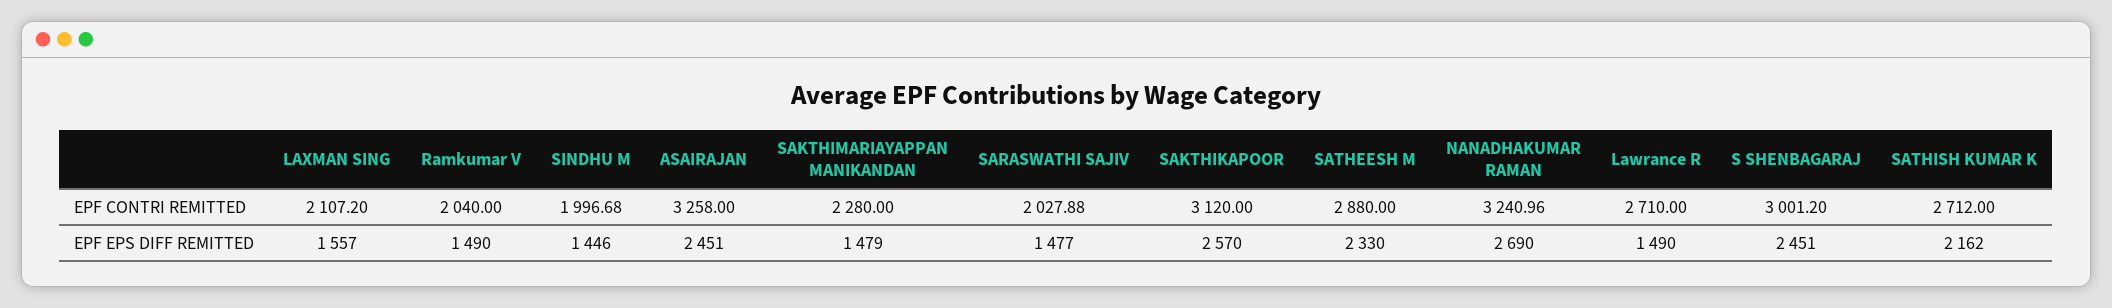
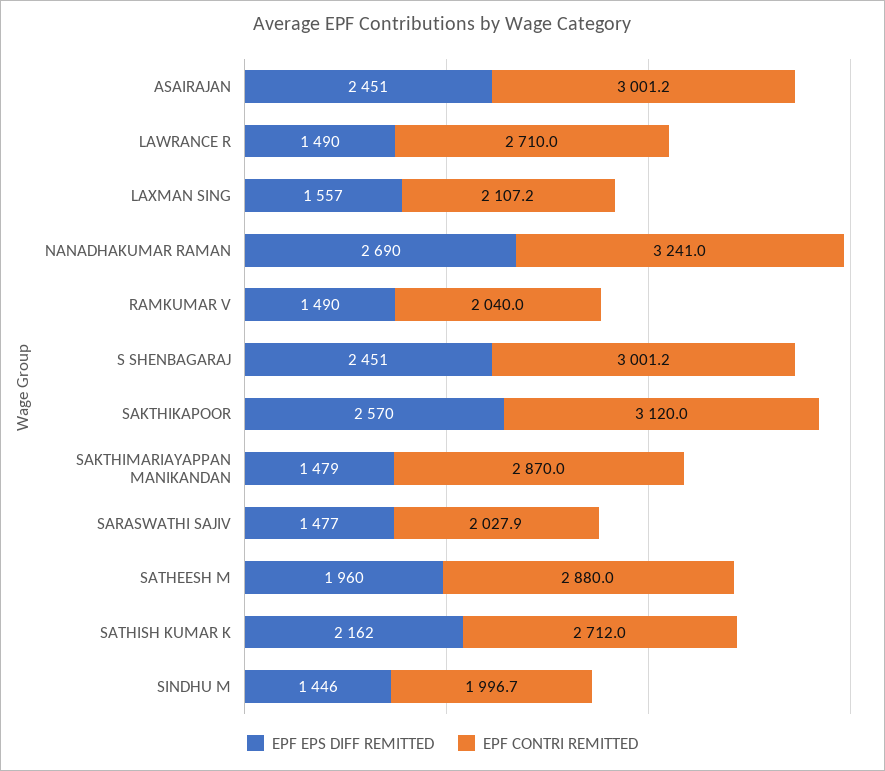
  {
    "EPF CONTRI REMITTED": {
      "LAXMAN SING": 2107.2,
      "Ramkumar V": 2040,
      "SINDHU M": 1996.68,
-     "ASAIRAJAN": 3258,
+     "ASAIRAJAN": 3001.2,
-     "SAKTHIMARIAYAPPAN MANIKANDAN": 2280,
+     "SAKTHIMARIAYAPPAN MANIKANDAN": 2870,
      "SARASWATHI SAJIV": 2027.88,
      "SAKTHIKAPOOR": 3120,
      "SATHEESH M": 2880,
      "NANADHAKUMAR RAMAN": 3240.96,
      "Lawrance R": 2710,
      "S SHENBAGARAJ": 3001.2,
      "SATHISH KUMAR K": 2712
    },
    "EPF EPS DIFF REMITTED": {
      "LAXMAN SING": 1557,
      "Ramkumar V": 1490,
      "SINDHU M": 1446,
      "ASAIRAJAN": 2451,
      "SAKTHIMARIAYAPPAN MANIKANDAN": 1479,
      "SARASWATHI SAJIV": 1477,
      "SAKTHIKAPOOR": 2570,
-     "SATHEESH M": 2330,
+     "SATHEESH M": 1960,
      "NANADHAKUMAR RAMAN": 2690,
      "Lawrance R": 1490,
      "S SHENBAGARAJ": 2451,
      "SATHISH KUMAR K": 2162
    }
  }

